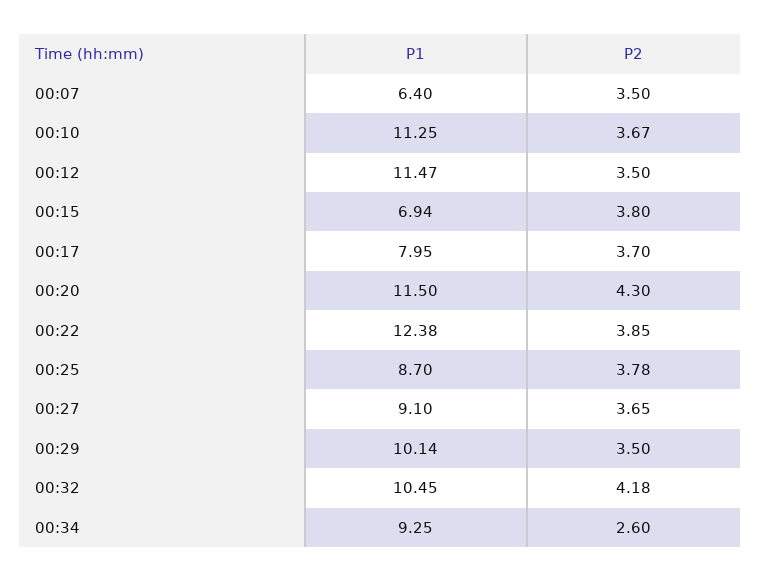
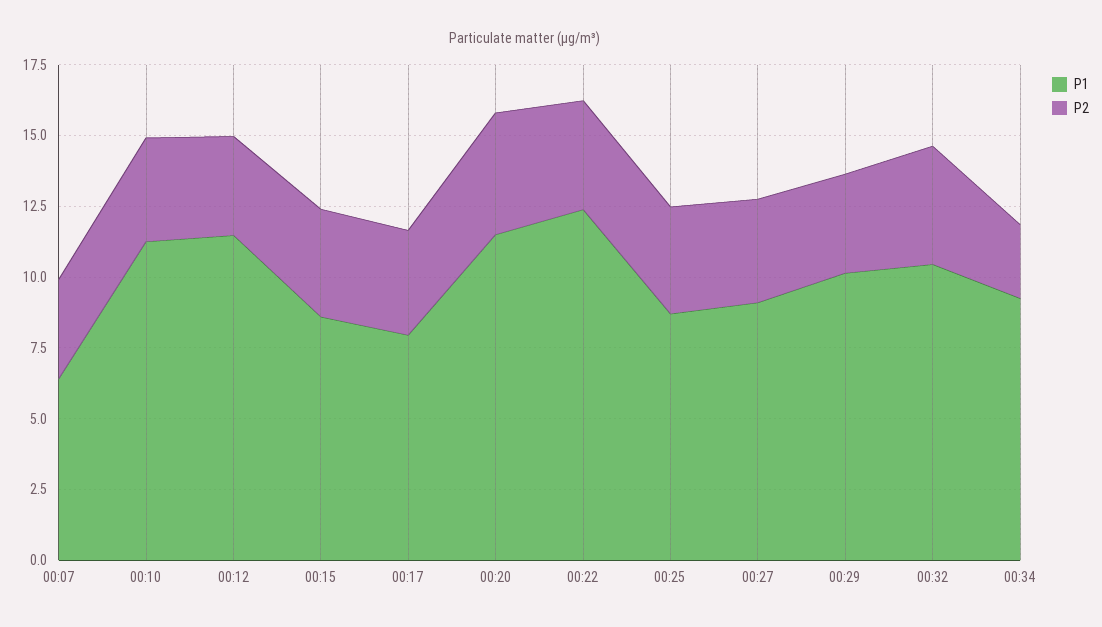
  {
    "P1": {
      "00:07": 6.4,
      "00:10": 11.25,
      "00:12": 11.47,
-     "00:15": 6.94,
+     "00:15": 8.5,
      "00:17": 7.95,
      "00:20": 11.5,
      "00:22": 12.38,
      "00:25": 8.7,
      "00:27": 9.1,
      "00:29": 10.14,
      "00:32": 10.45,
      "00:34": 9.25
    },
    "P2": {
      "00:07": 3.5,
      "00:10": 3.67,
      "00:12": 3.5,
      "00:15": 3.8,
      "00:17": 3.7,
      "00:20": 4.3,
      "00:22": 3.85,
      "00:25": 3.78,
      "00:27": 3.65,
      "00:29": 3.5,
      "00:32": 4.18,
      "00:34": 2.6
    }
  }

